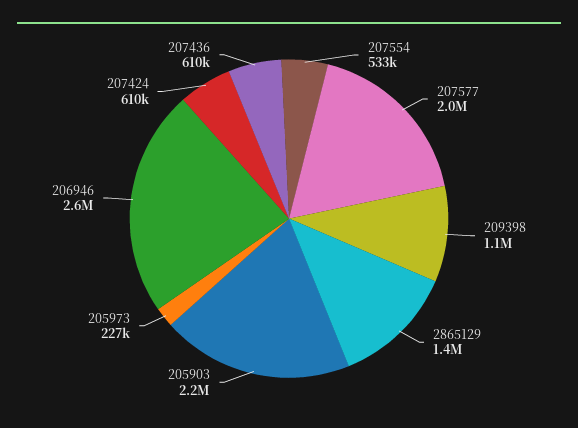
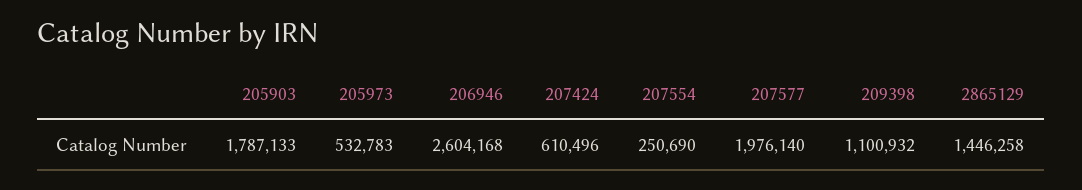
  {
-   "207554": 533000,
+   "207554": 250690,
    "207577": 1976140,
    "209398": 1100932,
    "2865129": 1446258,
-   "205903": 2200000,
+   "205903": 1787133,
-   "205973": 227000,
+   "205973": 532783,
    "206946": 2604168,
-   "207424": 610496,
+   "207424": 610496
-   "207436": 610000
  }

